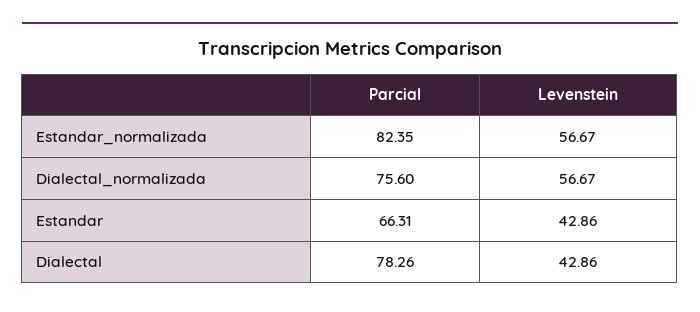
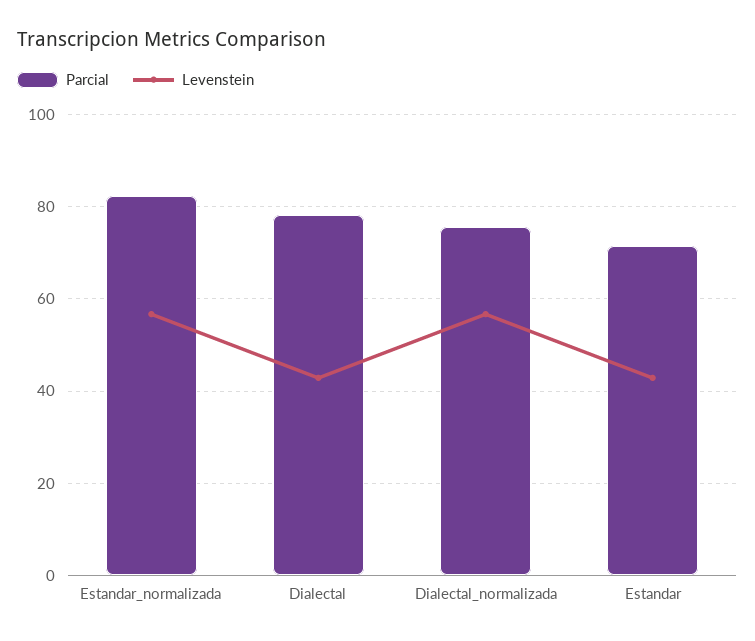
  {
    "Parcial": {
      "Estandar_normalizada": 82.35,
      "Dialectal_normalizada": 75.6,
-     "Estandar": 66.31,
+     "Estandar": 72,
      "Dialectal": 78.26
    },
    "Levenstein": {
      "Estandar_normalizada": 56.67,
      "Dialectal_normalizada": 56.67,
      "Estandar": 42.86,
      "Dialectal": 42.86
    }
  }

